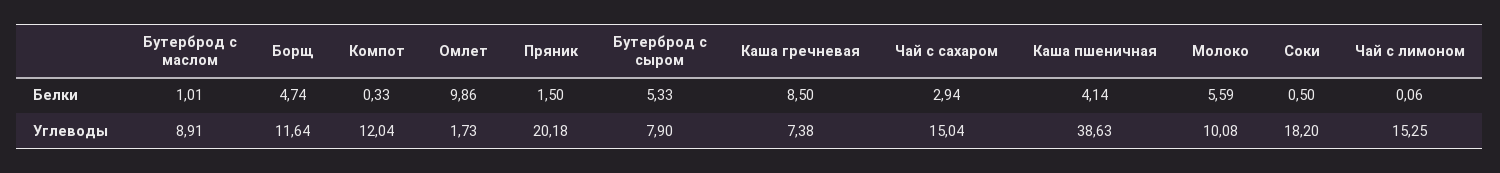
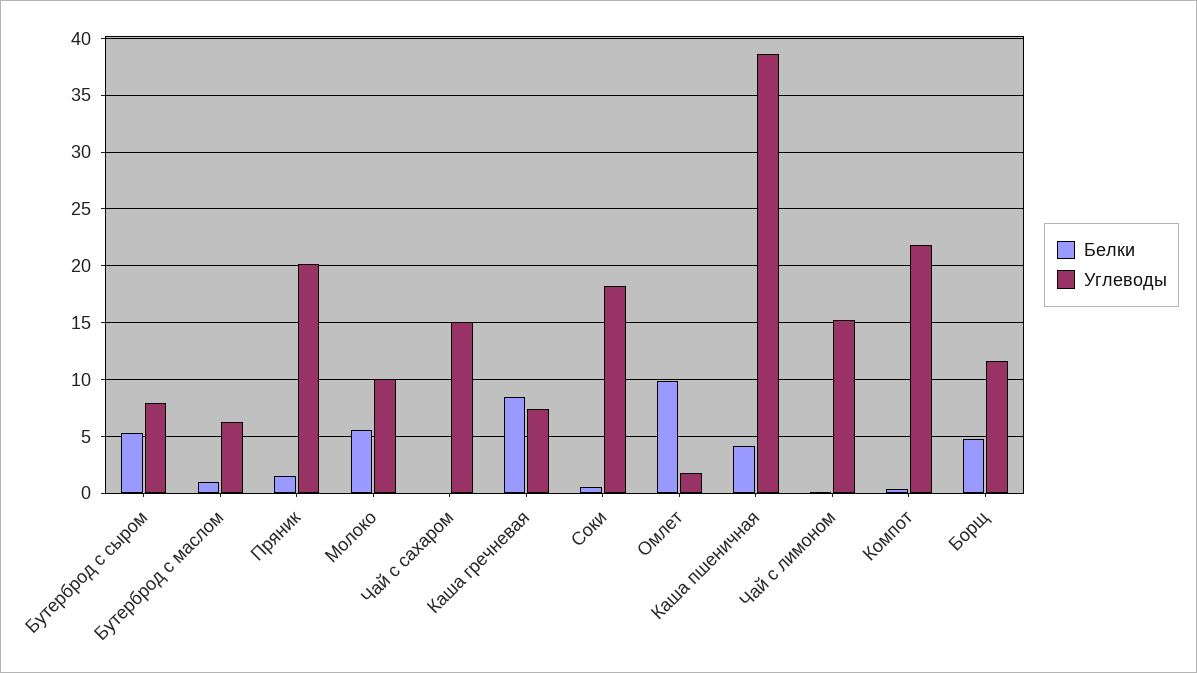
  {
    "Белки": {
      "Бутерброд с маслом": 1.01,
      "Борщ": 4.74,
      "Компот": 0.33,
      "Омлет": 9.86,
      "Пряник": 1.5,
      "Бутерброд с сыром": 5.33,
      "Каша гречневая": 8.5,
-     "Чай с сахаром": 2.94,
+     "Чай с сахаром": 0,
      "Каша пшеничная": 4.14,
      "Молоко": 5.59,
      "Соки": 0.5,
      "Чай с лимоном": 0.06
    },
    "Углеводы": {
-     "Бутерброд с маслом": 8.91,
+     "Бутерброд с маслом": 6,
      "Борщ": 11.64,
-     "Компот": 12.04,
+     "Компот": 22,
      "Омлет": 1.73,
      "Пряник": 20.18,
      "Бутерброд с сыром": 7.9,
      "Каша гречневая": 7.38,
      "Чай с сахаром": 15.04,
      "Каша пшеничная": 38.63,
      "Молоко": 10.08,
      "Соки": 18.2,
      "Чай с лимоном": 15.25
    }
  }

